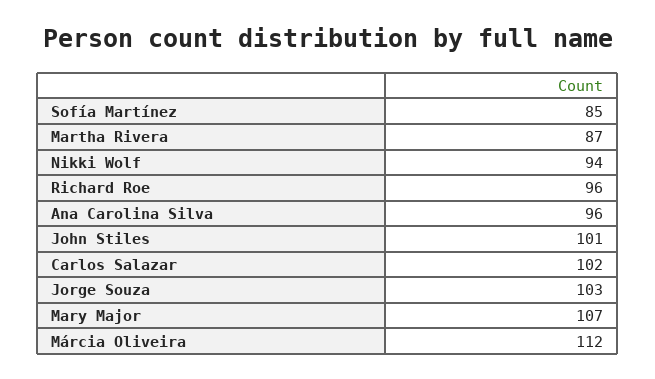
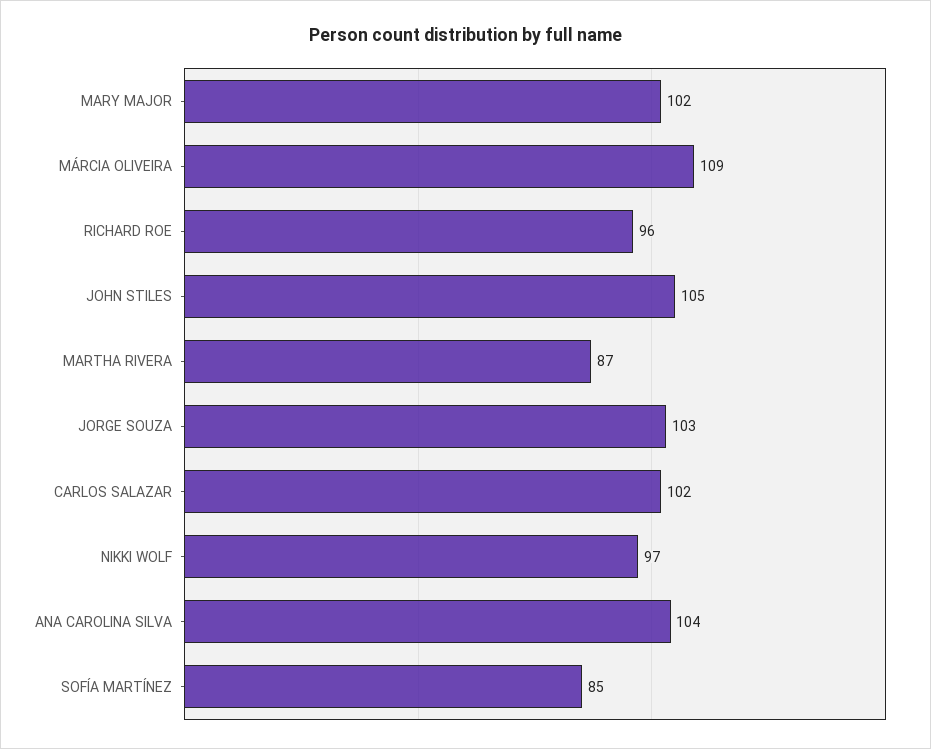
  {
    "Sofía Martínez": 85,
    "Martha Rivera": 87,
-   "Nikki Wolf": 94,
+   "Nikki Wolf": 97,
    "Richard Roe": 96,
-   "Ana Carolina Silva": 96,
+   "Ana Carolina Silva": 104,
-   "John Stiles": 101,
+   "John Stiles": 105,
    "Carlos Salazar": 102,
    "Jorge Souza": 103,
-   "Mary Major": 107,
+   "Mary Major": 102,
-   "Márcia Oliveira": 112
+   "Márcia Oliveira": 109
  }

